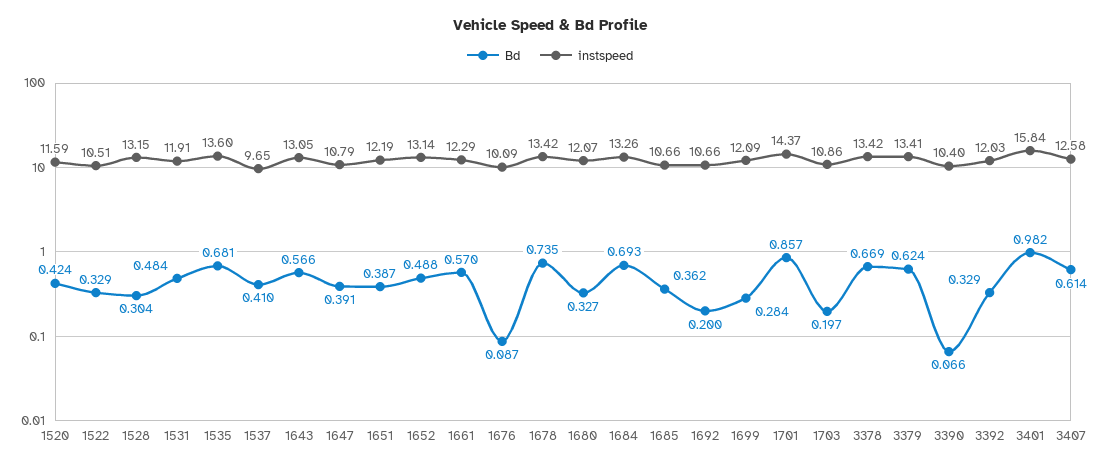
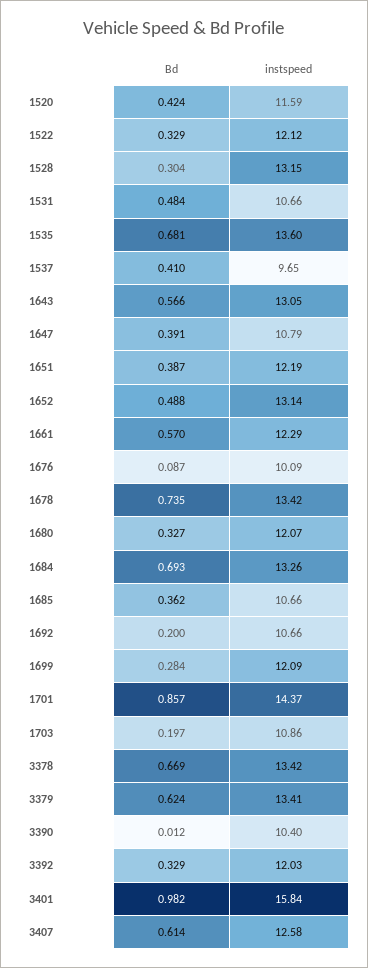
  {
    "Bd": {
      "1520": 0.424,
      "1522": 0.329,
      "1528": 0.304,
      "1531": 0.484,
      "1535": 0.681,
      "1537": 0.41,
      "1643": 0.566,
      "1647": 0.391,
      "1651": 0.387,
      "1652": 0.488,
      "1661": 0.57,
      "1676": 0.087,
      "1678": 0.735,
      "1680": 0.327,
      "1684": 0.693,
      "1685": 0.362,
      "1692": 0.2,
      "1699": 0.284,
      "1701": 0.857,
      "1703": 0.197,
      "3378": 0.669,
      "3379": 0.624,
-     "3390": 0.066,
+     "3390": 0.012,
      "3392": 0.329,
      "3401": 0.982,
      "3407": 0.614
    },
    "instspeed": {
      "1520": 11.59,
-     "1522": 10.51,
+     "1522": 12.12,
      "1528": 13.15,
-     "1531": 11.91,
+     "1531": 10.66,
      "1535": 13.6,
      "1537": 9.65,
      "1643": 13.05,
      "1647": 10.79,
      "1651": 12.19,
      "1652": 13.14,
      "1661": 12.29,
      "1676": 10.09,
      "1678": 13.42,
      "1680": 12.07,
      "1684": 13.26,
      "1685": 10.66,
      "1692": 10.66,
      "1699": 12.09,
      "1701": 14.37,
      "1703": 10.86,
      "3378": 13.42,
      "3379": 13.41,
      "3390": 10.4,
      "3392": 12.03,
      "3401": 15.84,
      "3407": 12.58
    }
  }

